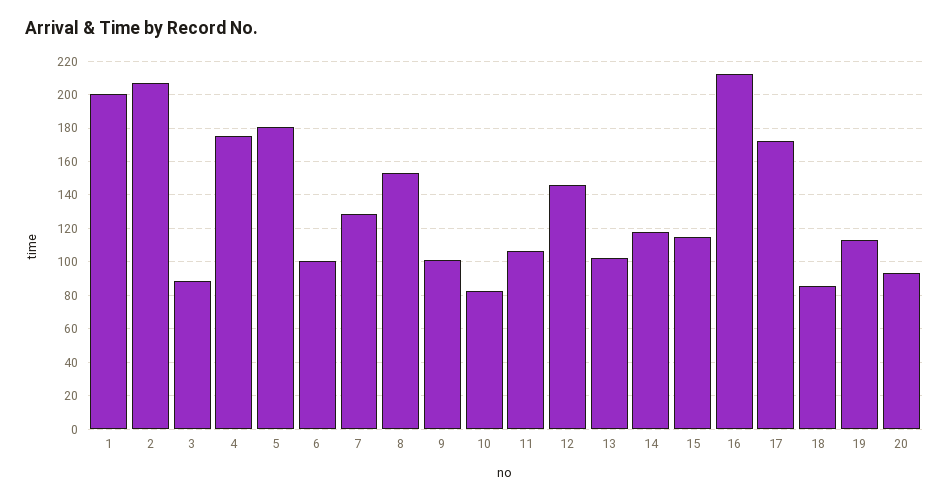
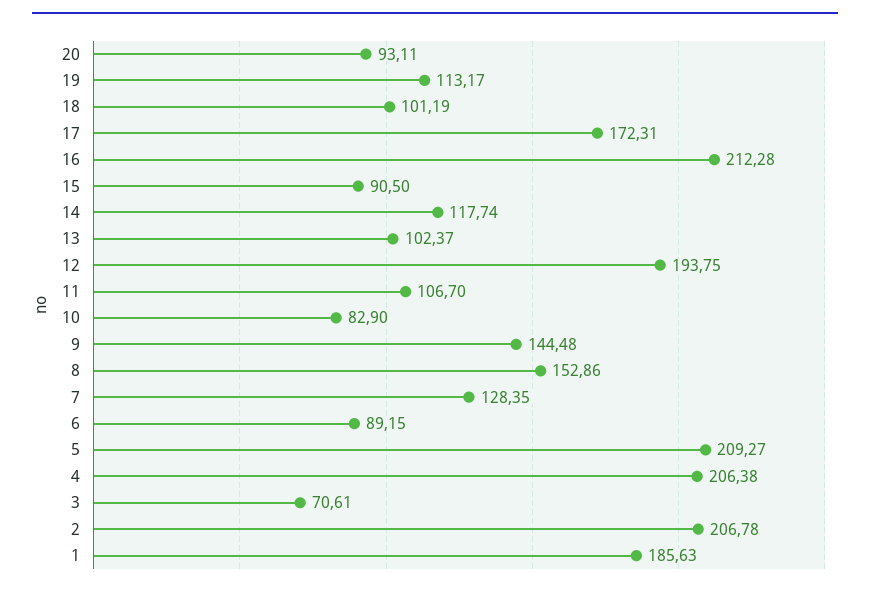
  {
-   "1": 200,
+   "1": 185.63,
    "2": 206.78,
-   "3": 90,
+   "3": 70.61,
-   "4": 175,
+   "4": 206.38,
-   "5": 180,
+   "5": 209.27,
-   "6": 100,
+   "6": 89.15,
    "7": 128.35,
    "8": 152.86,
-   "9": 100,
+   "9": 144.48,
    "10": 82.9,
    "11": 106.7,
-   "12": 145,
+   "12": 193.75,
    "13": 102.37,
    "14": 117.74,
-   "15": 115,
+   "15": 90.5,
    "16": 212.28,
    "17": 172.31,
-   "18": 85,
+   "18": 101.19,
    "19": 113.17,
    "20": 93.11
  }

